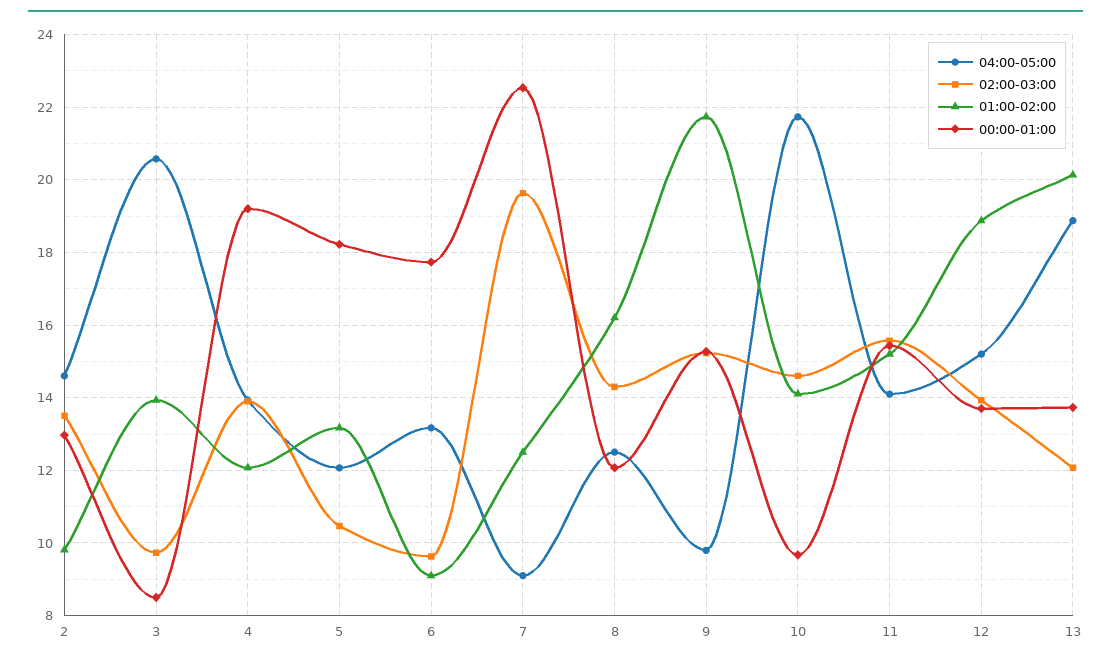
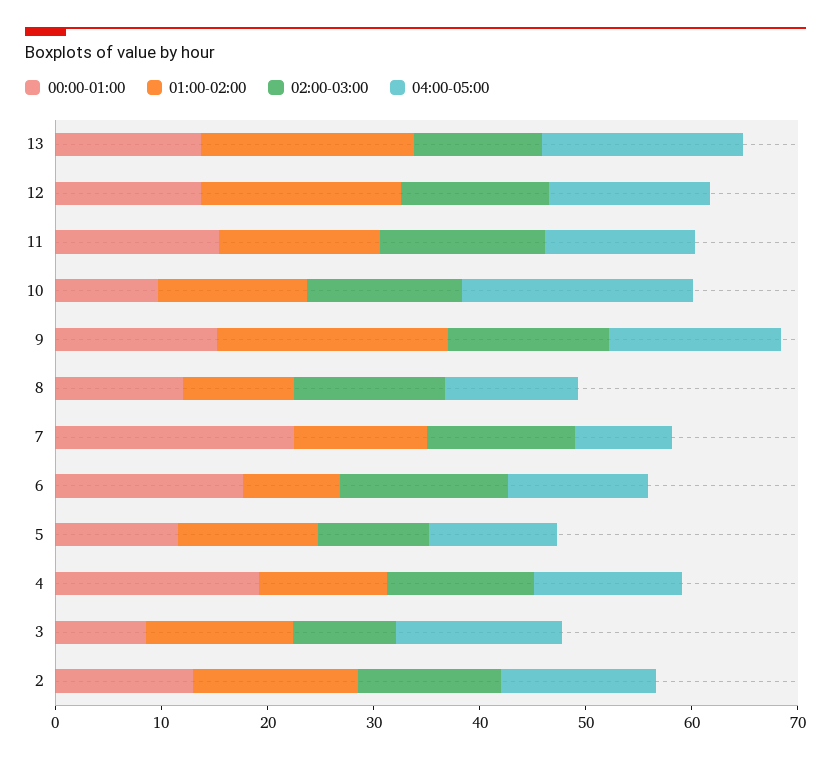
  {
    "04:00-05:00": {
      "2": 14.6,
-     "3": 20.6,
+     "3": 16,
      "4": 14,
      "5": 12,
      "6": 13.2,
      "7": 9.2,
      "8": 12.6,
-     "9": 9.8,
+     "9": 16,
      "10": 21.8,
      "11": 14.2,
      "12": 15.2,
      "13": 18.8
    },
    "02:00-03:00": {
      "2": 13.6,
      "3": 9.8,
      "4": 14,
      "5": 10.4,
-     "6": 9.6,
+     "6": 16,
-     "7": 19.6,
+     "7": 14,
      "8": 14.4,
      "9": 15.2,
      "10": 14.6,
      "11": 15.6,
      "12": 14,
      "13": 12
    },
    "01:00-02:00": {
-     "2": 9.8,
+     "2": 16,
      "3": 14,
      "4": 12,
      "5": 13.2,
      "6": 9.2,
      "7": 12.6,
-     "8": 16.2,
+     "8": 10,
      "9": 21.8,
      "10": 14.2,
      "11": 15.2,
      "12": 18.8,
      "13": 20.2
    },
    "00:00-01:00": {
      "2": 13,
      "3": 8.6,
      "4": 19.2,
-     "5": 18.2,
+     "5": 12,
      "6": 17.8,
      "7": 22.6,
      "8": 12,
      "9": 15.2,
      "10": 9.6,
      "11": 15.4,
      "12": 13.8,
      "13": 13.8
    }
  }

